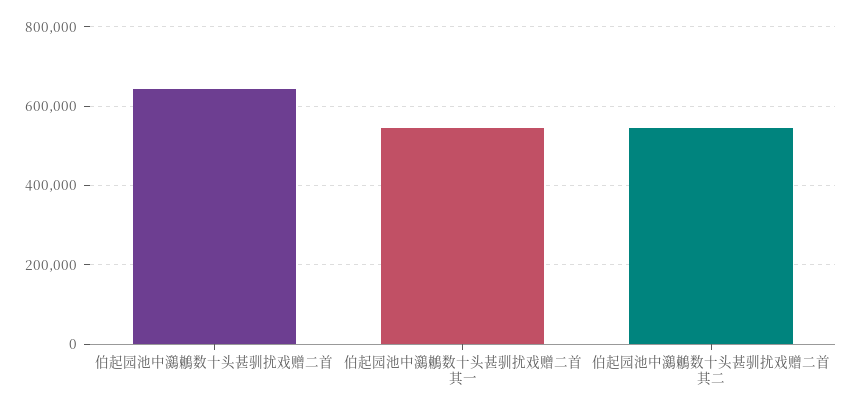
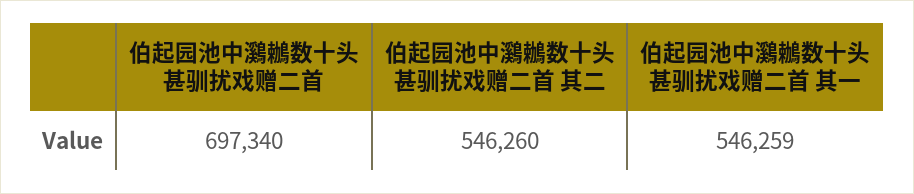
  {
-   "伯起园池中鸂鶒数十头甚驯扰戏赠二首": 640000,
+   "伯起园池中鸂鶒数十头甚驯扰戏赠二首": 697340,
    "伯起园池中鸂鶒数十头甚驯扰戏赠二首 其一": 546259,
    "伯起园池中鸂鶒数十头甚驯扰戏赠二首 其二": 546260
  }

